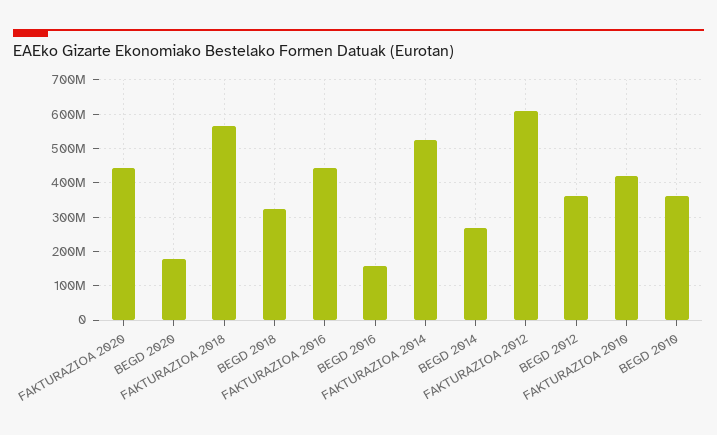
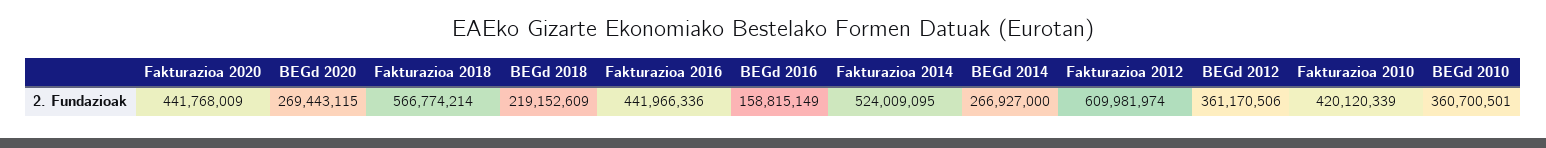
  {
    "FAKTURAZIOA 2020": 441768009,
-   "BEGD 2020": 180000000,
+   "BEGD 2020": 269443115,
    "FAKTURAZIOA 2018": 566774214,
-   "BEGD 2018": 320000000,
+   "BEGD 2018": 219152609,
    "FAKTURAZIOA 2016": 441966336,
    "BEGD 2016": 158815149,
    "FAKTURAZIOA 2014": 524009095,
    "BEGD 2014": 266927000,
    "FAKTURAZIOA 2012": 609981974,
    "BEGD 2012": 361170506,
    "FAKTURAZIOA 2010": 420120339,
    "BEGD 2010": 360700501
  }

